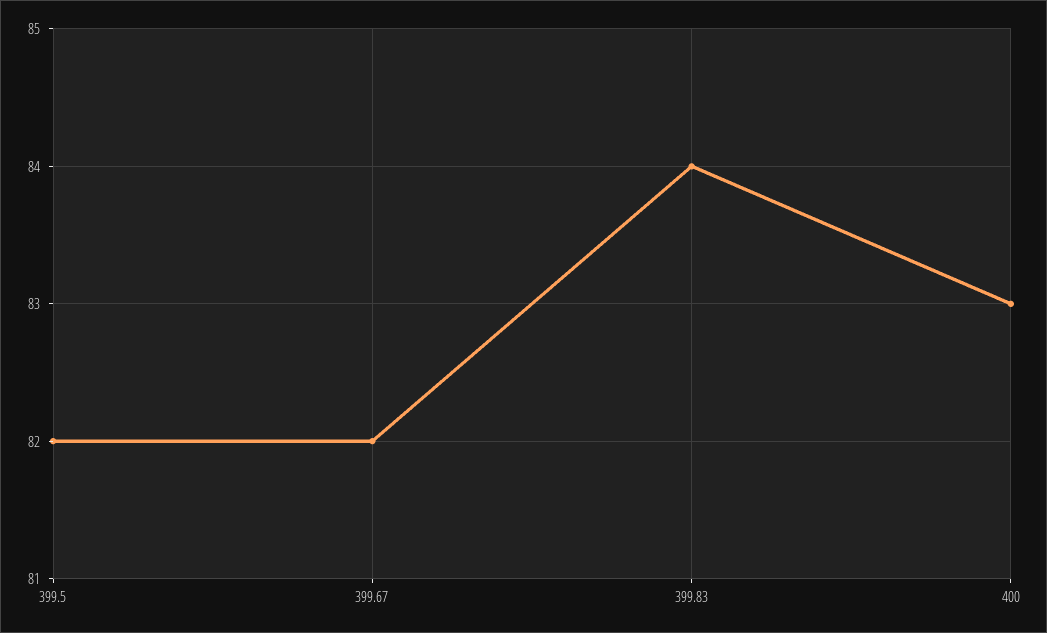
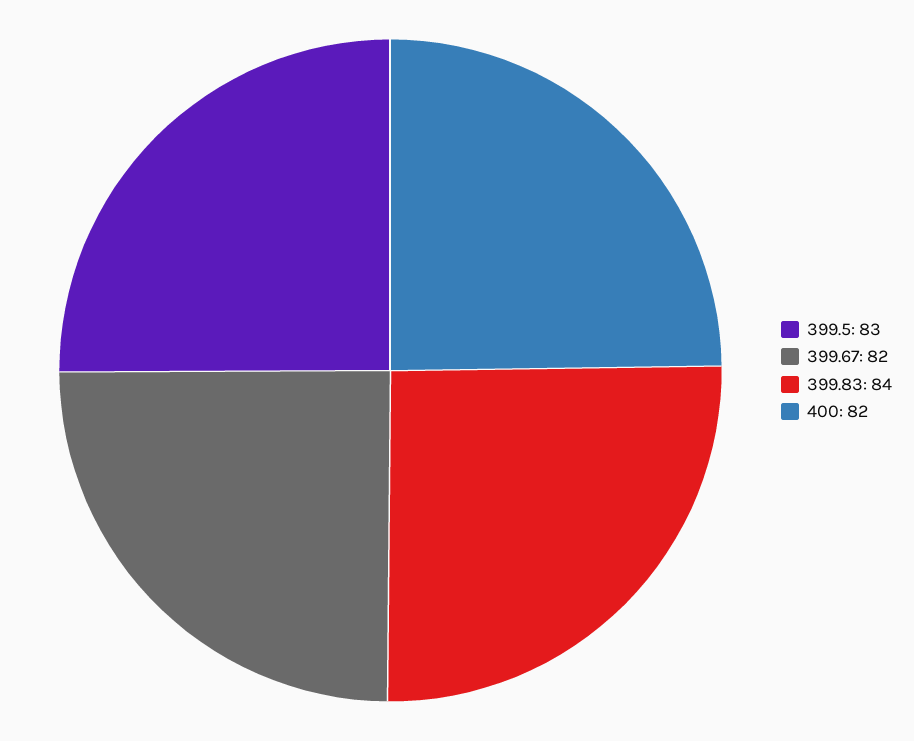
  {
-   "399.5": 82,
+   "399.5": 83,
    "399.67": 82,
    "399.83": 84,
-   "400": 83
+   "400": 82
  }

